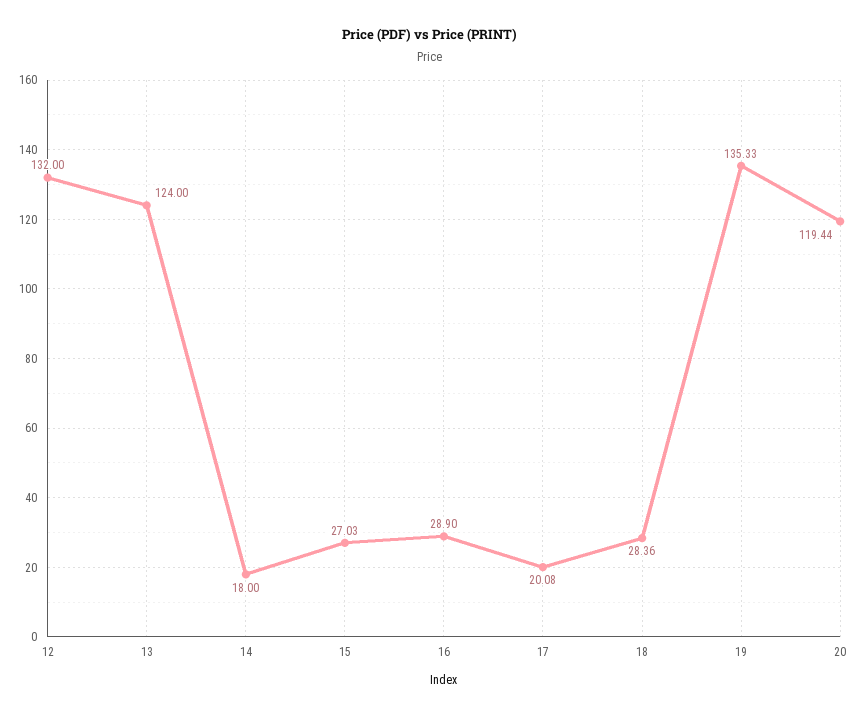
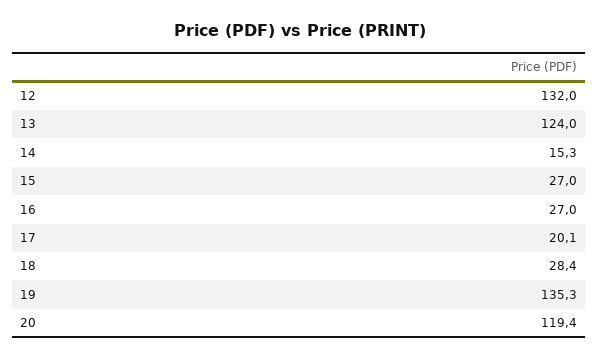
  {
    "12": 132,
    "13": 124,
-   "14": 18,
+   "14": 15.3,
    "15": 27.03,
-   "16": 28.9,
+   "16": 27,
    "17": 20.08,
    "18": 28.36,
    "19": 135.33,
    "20": 119.44
  }

